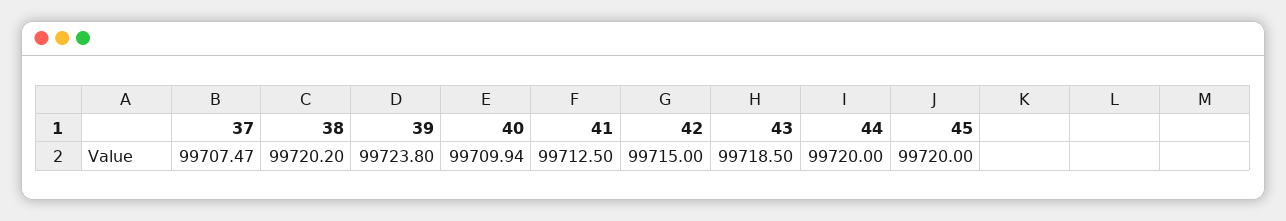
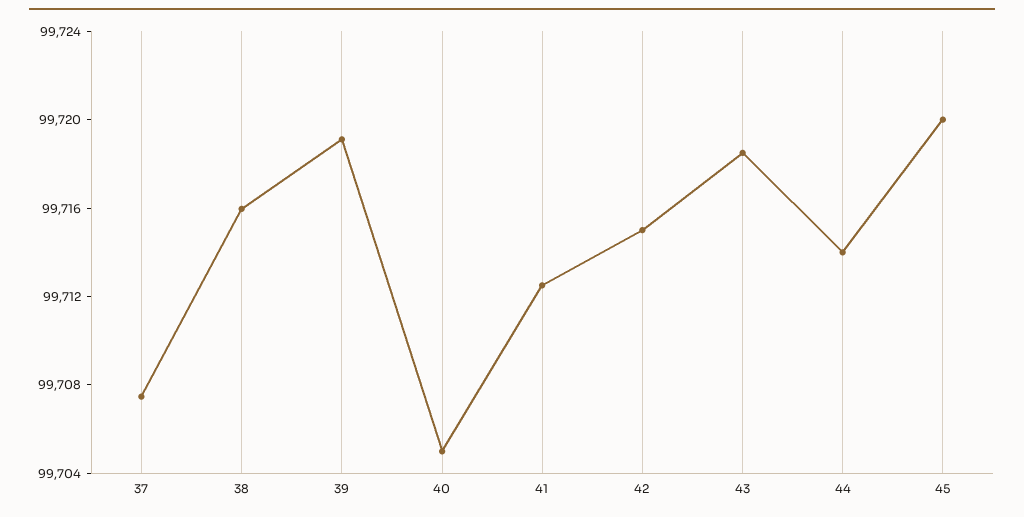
  {
    "37": 99707.47,
-   "38": 99720.2,
+   "38": 99716,
-   "39": 99723.8,
+   "39": 99719,
-   "40": 99709.94,
+   "40": 99705,
    "41": 99712.5,
    "42": 99715,
    "43": 99718.5,
-   "44": 99720,
+   "44": 99714,
    "45": 99720
  }

